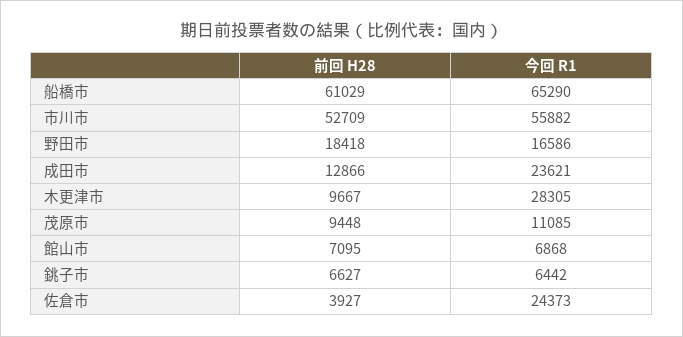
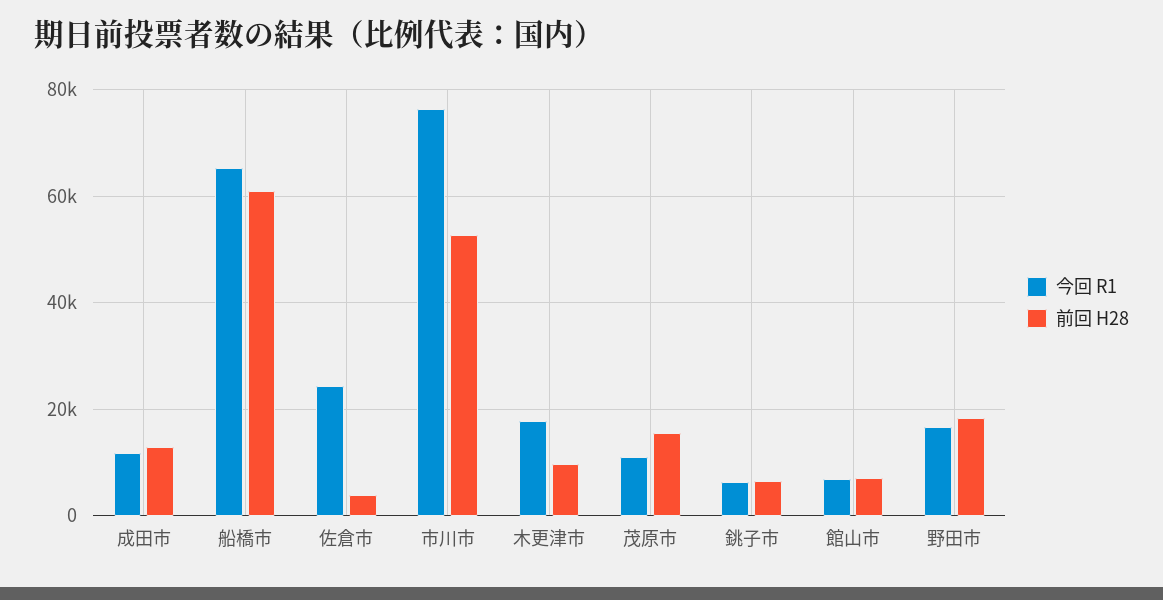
  {
    "前回 H28": {
      "船橋市": 61029,
      "市川市": 52709,
      "野田市": 18418,
      "成田市": 12866,
      "木更津市": 9667,
-     "茂原市": 9448,
+     "茂原市": 16000,
      "館山市": 7095,
      "銚子市": 6627,
      "佐倉市": 3927
    },
    "今回 R1": {
      "船橋市": 65290,
-     "市川市": 55882,
+     "市川市": 76000,
      "野田市": 16586,
-     "成田市": 23621,
+     "成田市": 12000,
-     "木更津市": 28305,
+     "木更津市": 18000,
      "茂原市": 11085,
      "館山市": 6868,
      "銚子市": 6442,
      "佐倉市": 24373
    }
  }

